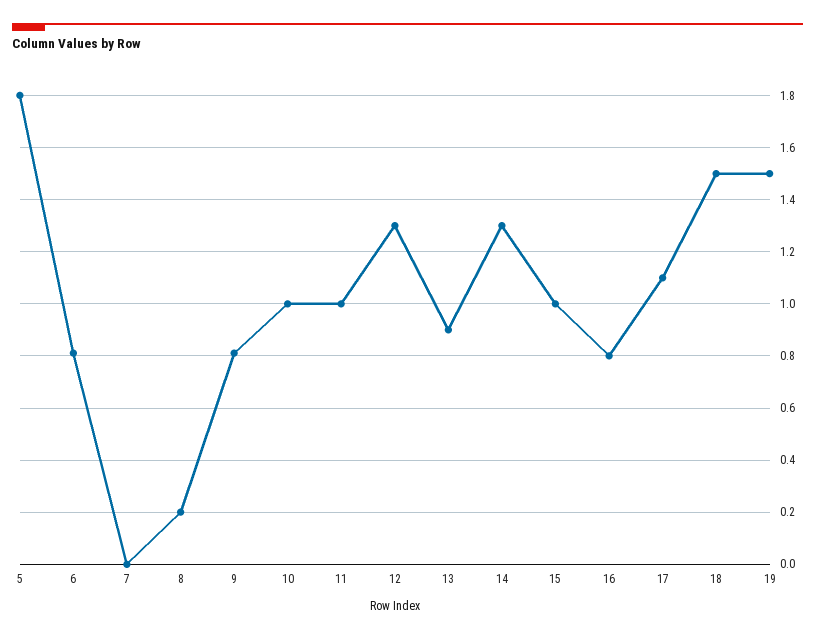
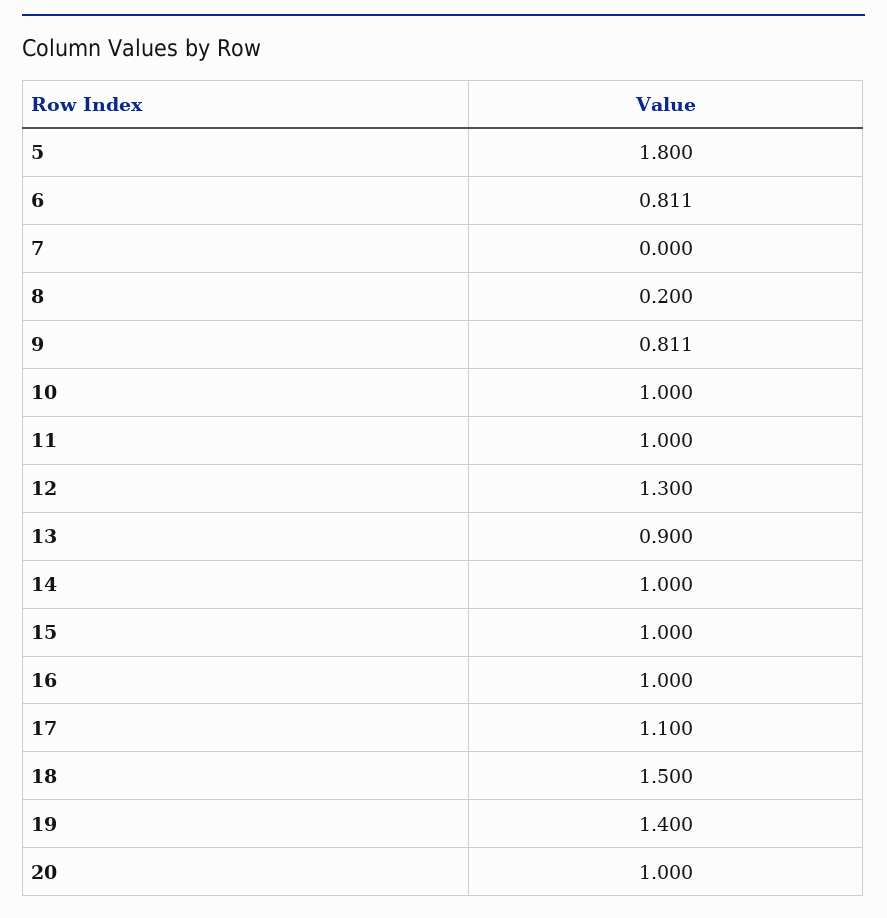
  {
    "5": 1.8,
    "6": 0.811,
    "7": 0,
    "8": 0.2,
    "9": 0.811,
    "10": 1,
    "11": 1,
    "12": 1.3,
    "13": 0.9,
-   "14": 1.3,
+   "14": 1,
    "15": 1,
-   "16": 0.8,
+   "16": 1,
    "17": 1.1,
    "18": 1.5,
-   "19": 1.5
+   "19": 1.4,
+   "20": 1
  }

